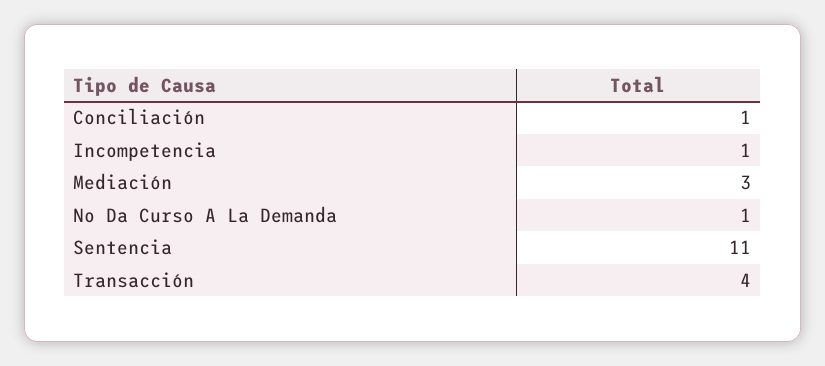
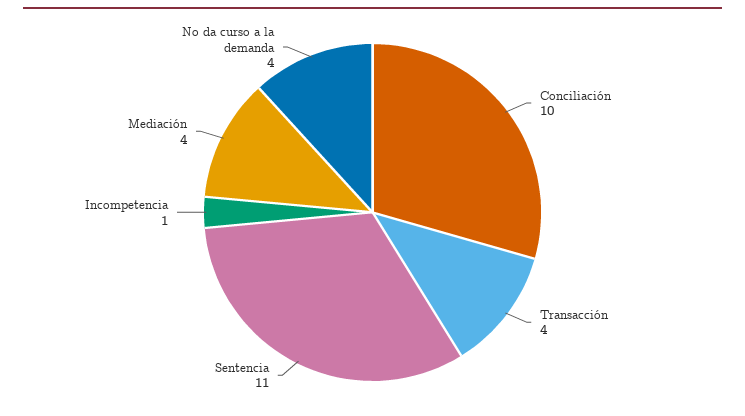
  {
-   "Conciliación": 1,
+   "Conciliación": 10,
    "Incompetencia": 1,
-   "Mediación": 3,
+   "Mediación": 4,
-   "No Da Curso A La Demanda": 1,
+   "No Da Curso A La Demanda": 4,
    "Sentencia": 11,
    "Transacción": 4
  }

